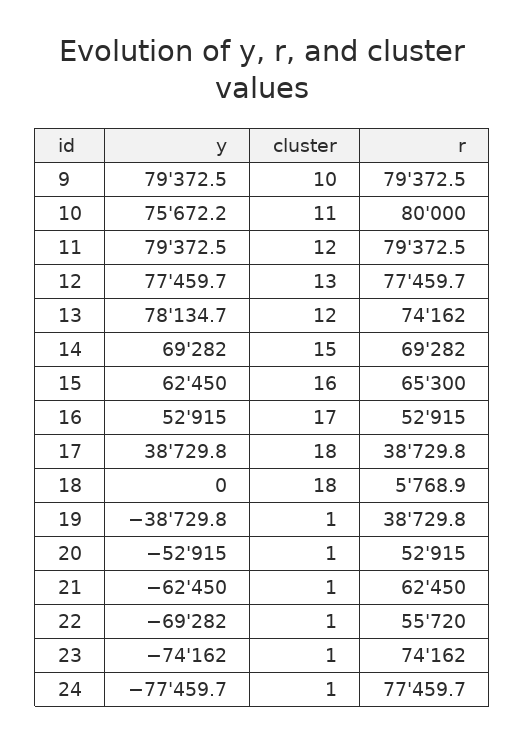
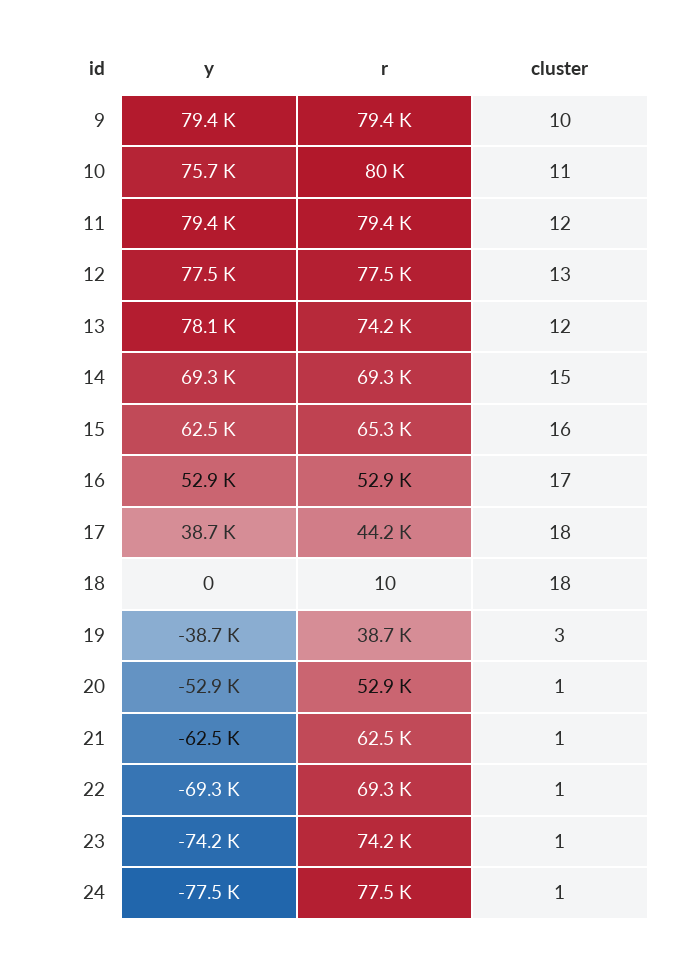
  {
    "y": {
      "9": 79372.5,
      "10": 75672.2,
      "11": 79372.5,
      "12": 77459.7,
      "13": 78134.7,
      "14": 69282,
      "15": 62450,
      "16": 52915,
      "17": 38729.8,
      "18": 0,
      "19": -38729.8,
      "20": -52915,
      "21": -62450,
      "22": -69282,
      "23": -74162,
      "24": -77459.7
    },
    "cluster": {
      "9": 10,
      "10": 11,
      "11": 12,
      "12": 13,
      "13": 12,
      "14": 15,
      "15": 16,
      "16": 17,
      "17": 18,
      "18": 18,
-     "19": 1,
+     "19": 3,
      "20": 1,
      "21": 1,
      "22": 1,
      "23": 1,
      "24": 1
    },
    "r": {
      "9": 79372.5,
      "10": 80000,
      "11": 79372.5,
      "12": 77459.7,
      "13": 74162,
      "14": 69282,
      "15": 65300,
      "16": 52915,
-     "17": 38729.8,
+     "17": 44200,
-     "18": 5768.9,
+     "18": 10,
      "19": 38729.8,
      "20": 52915,
      "21": 62450,
-     "22": 55720,
+     "22": 69300,
      "23": 74162,
      "24": 77459.7
    }
  }

